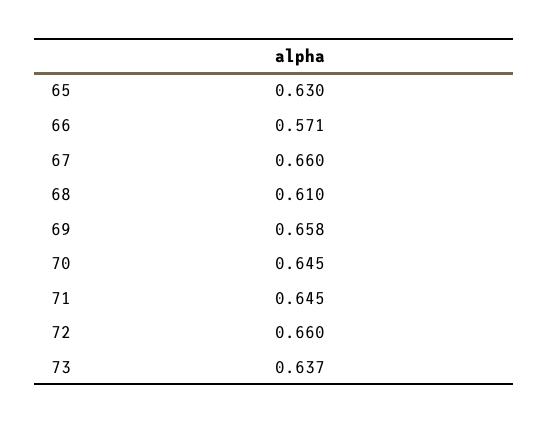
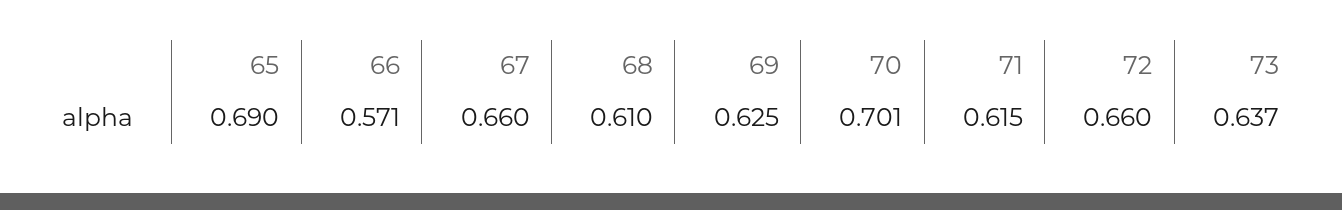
  {
-   "65": 0.63,
+   "65": 0.69,
    "66": 0.571,
    "67": 0.66,
    "68": 0.61,
-   "69": 0.658,
+   "69": 0.625,
-   "70": 0.645,
+   "70": 0.701,
-   "71": 0.645,
+   "71": 0.615,
    "72": 0.66,
    "73": 0.637
  }

